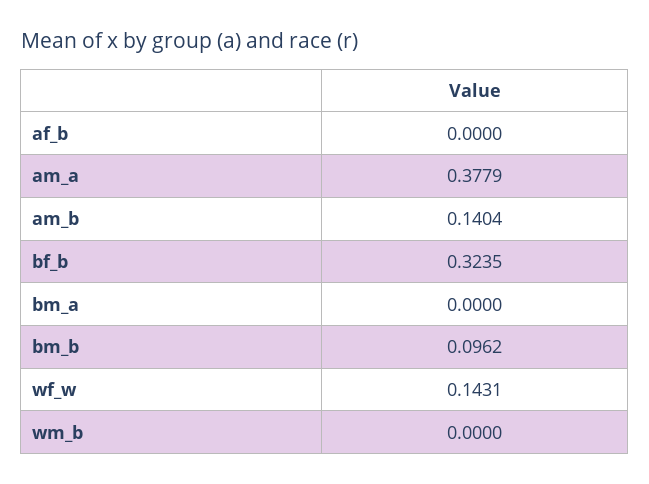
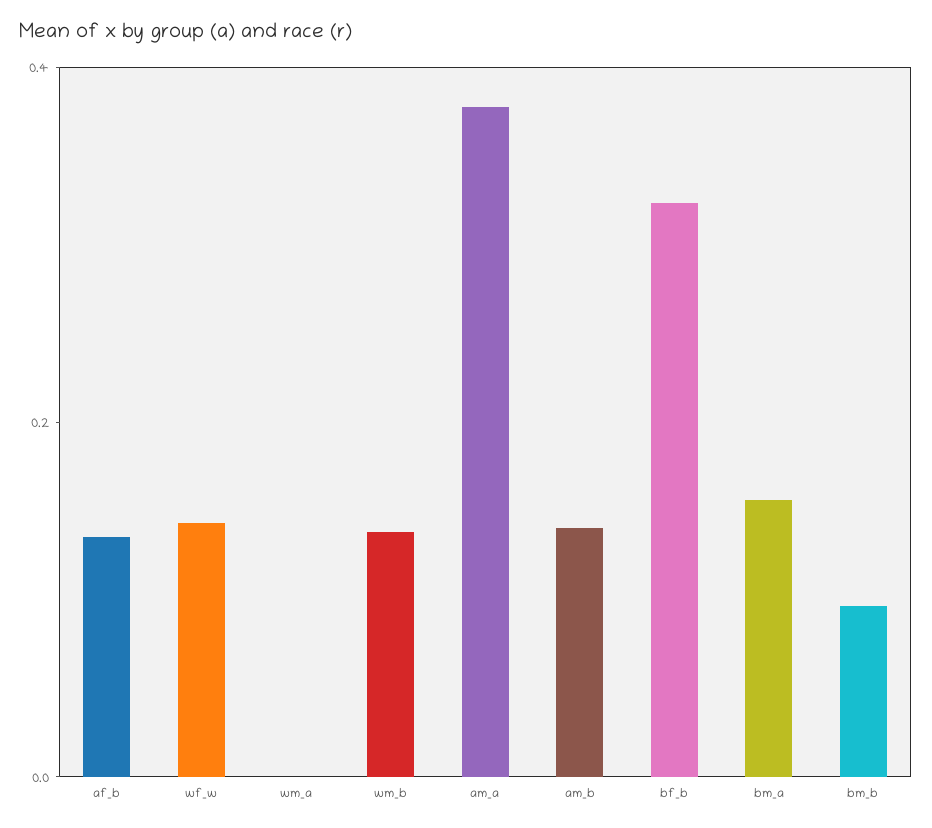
  {
-   "af_b": 0,
+   "af_b": 0.15,
    "am_a": 0.3779,
    "am_b": 0.1404,
    "bf_b": 0.3235,
-   "bm_a": 0,
+   "bm_a": 0.15,
    "bm_b": 0.0962,
    "wf_w": 0.1431,
-   "wm_b": 0
+   "wm_b": 0.15,
+   "wm_a": 0
  }

